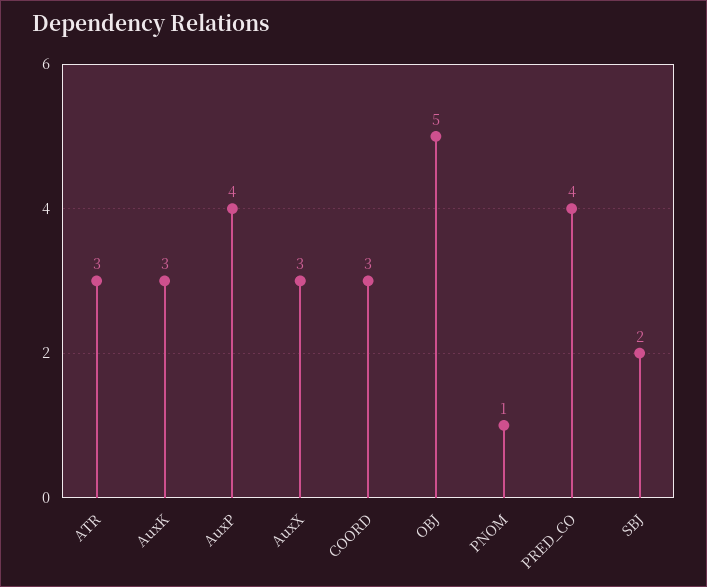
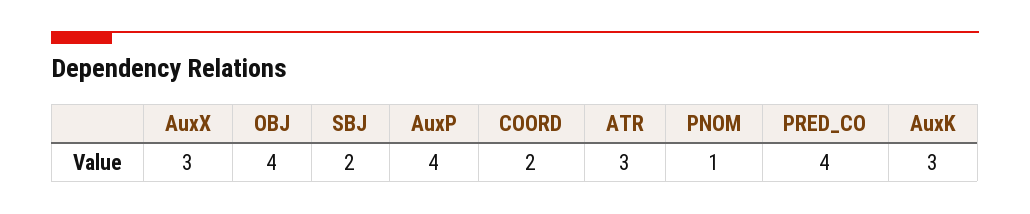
  {
    "ATR": 3,
    "AuxK": 3,
    "AuxP": 4,
    "AuxX": 3,
-   "COORD": 3,
+   "COORD": 2,
-   "OBJ": 5,
+   "OBJ": 4,
    "PNOM": 1,
    "PRED_CO": 4,
    "SBJ": 2
  }

